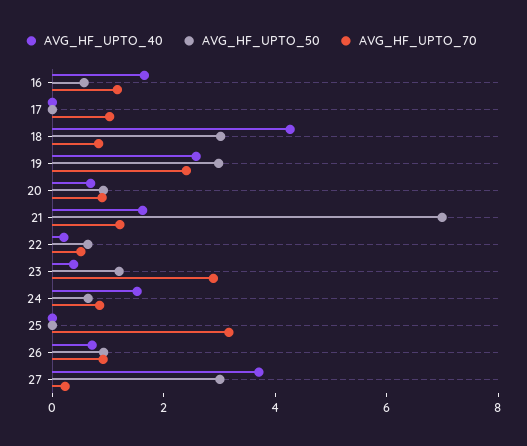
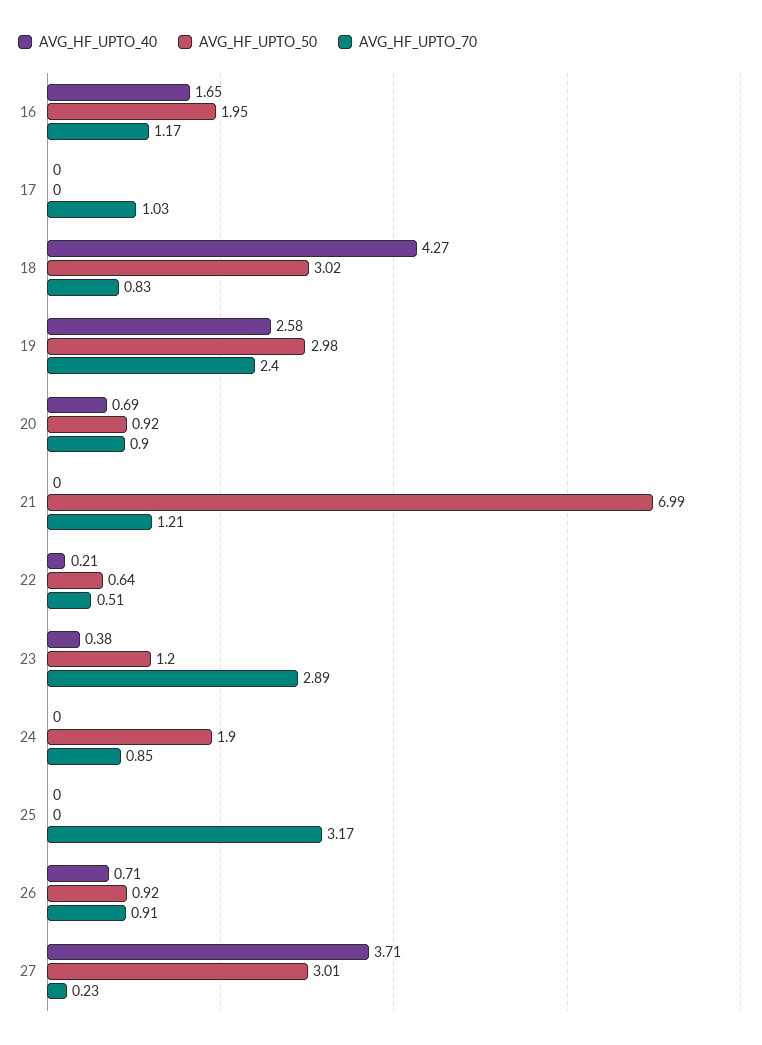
  {
    "AVG_HF_UPTO_40": {
      "16": 1.65,
      "17": 0,
      "18": 4.27,
      "19": 2.58,
      "20": 0.69,
-     "21": 1.5,
+     "21": 0,
      "22": 0.21,
      "23": 0.38,
-     "24": 1.5,
+     "24": 0,
      "25": 0,
      "26": 0.71,
      "27": 3.71
    },
    "AVG_HF_UPTO_50": {
-     "16": 0.5,
+     "16": 1.95,
      "17": 0,
      "18": 3.02,
      "19": 2.98,
      "20": 0.92,
      "21": 6.99,
      "22": 0.64,
      "23": 1.2,
-     "24": 0.5,
+     "24": 1.9,
      "25": 0,
      "26": 0.92,
      "27": 3.01
    },
    "AVG_HF_UPTO_70": {
      "16": 1.17,
      "17": 1.03,
      "18": 0.83,
      "19": 2.4,
      "20": 0.9,
      "21": 1.21,
      "22": 0.51,
      "23": 2.89,
      "24": 0.85,
      "25": 3.17,
      "26": 0.91,
      "27": 0.23
    }
  }

